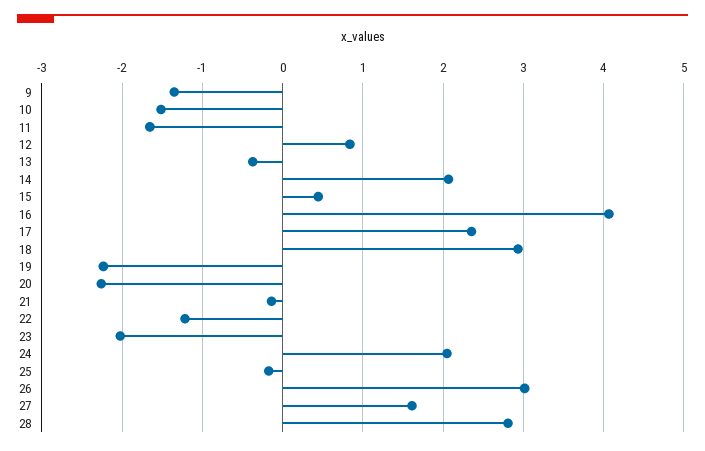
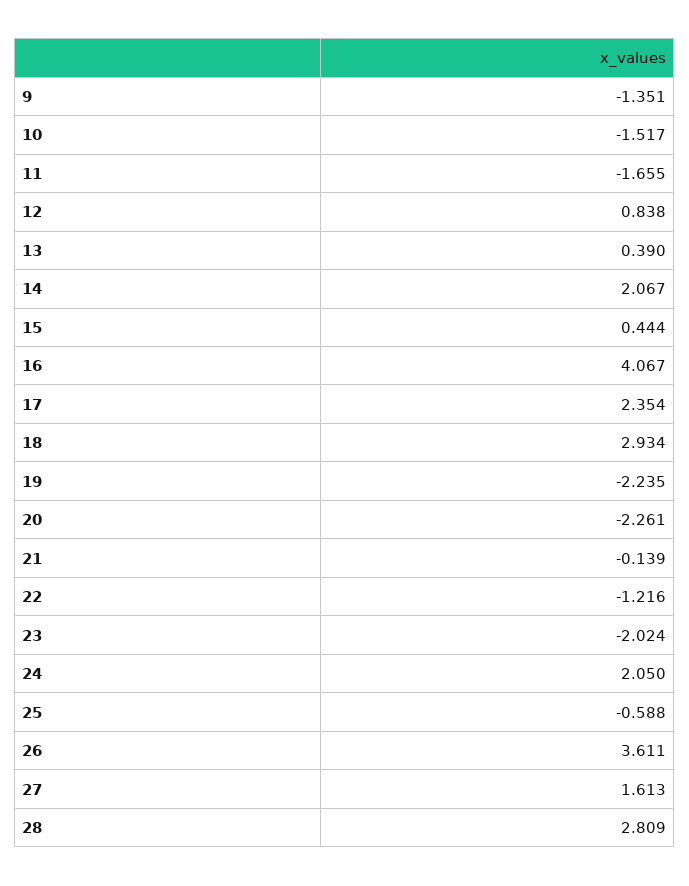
  {
    "9": -1.351,
    "10": -1.517,
    "11": -1.655,
    "12": 0.838,
-   "13": -0.4,
+   "13": 0.39,
    "14": 2.067,
    "15": 0.444,
    "16": 4.067,
    "17": 2.354,
    "18": 2.934,
    "19": -2.235,
    "20": -2.261,
    "21": -0.139,
    "22": -1.216,
    "23": -2.024,
    "24": 2.05,
-   "25": -0.2,
+   "25": -0.588,
-   "26": 3,
+   "26": 3.611,
    "27": 1.613,
    "28": 2.809
  }

